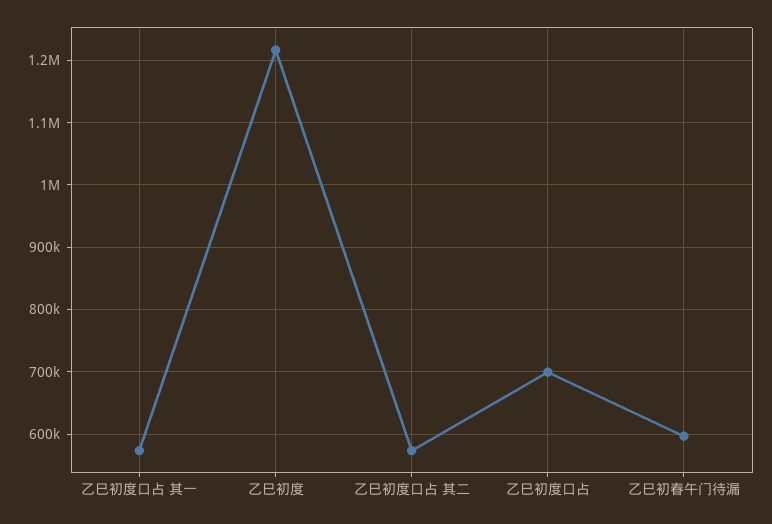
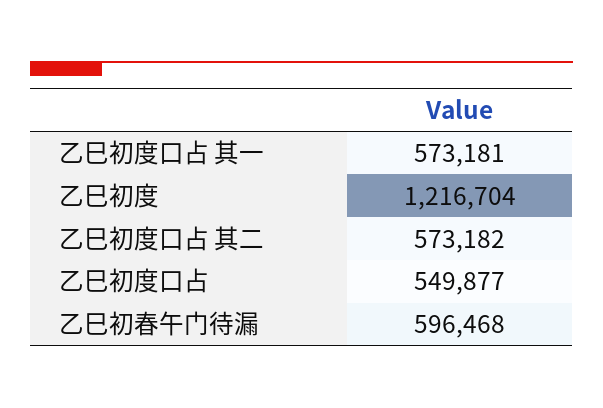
  {
    "乙巳初度口占 其一": 573181,
    "乙巳初度": 1216704,
    "乙巳初度口占 其二": 573182,
-   "乙巳初度口占": 700000,
+   "乙巳初度口占": 549877,
    "乙巳初春午门待漏": 596468
  }

